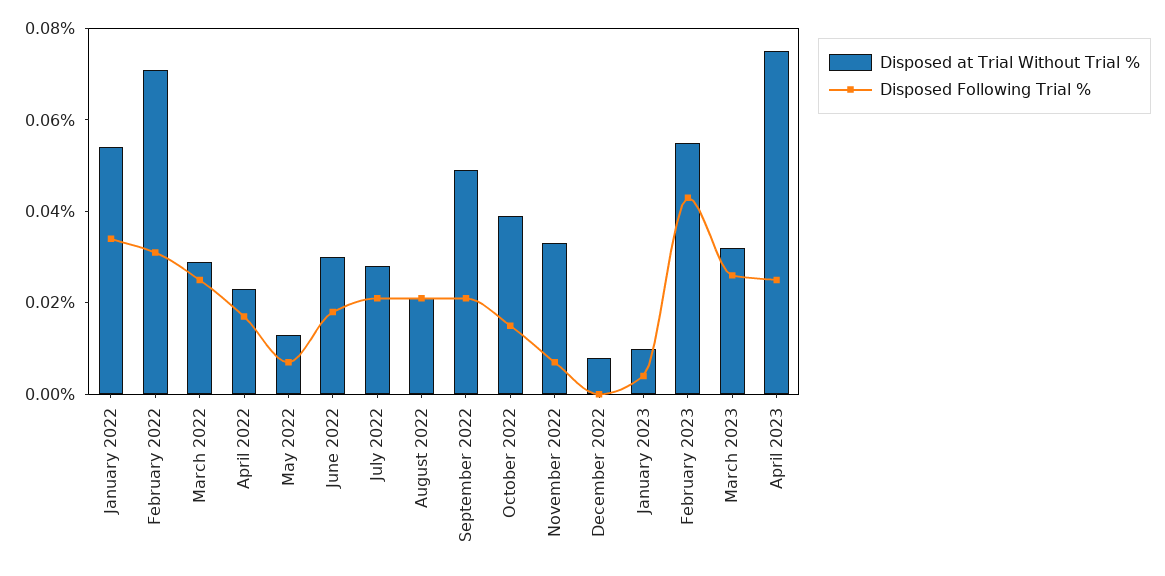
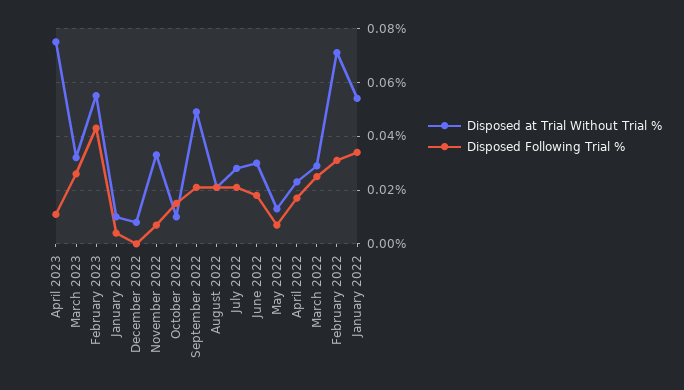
  {
    "Disposed at Trial Without Trial %": {
      "January 2022": 0.055,
      "February 2022": 0.07,
      "March 2022": 0.03,
      "April 2022": 0.025,
      "May 2022": 0.015,
      "June 2022": 0.03,
      "July 2022": 0.03,
      "August 2022": 0.02,
      "September 2022": 0.05,
-     "October 2022": 0.04,
+     "October 2022": 0.01,
      "November 2022": 0.035,
      "December 2022": 0.01,
      "January 2023": 0.01,
      "February 2023": 0.055,
      "March 2023": 0.03,
      "April 2023": 0.075
    },
    "Disposed Following Trial %": {
      "January 2022": 0.035,
      "February 2022": 0.03,
      "March 2022": 0.025,
      "April 2022": 0.015,
      "May 2022": 0.005,
      "June 2022": 0.02,
      "July 2022": 0.02,
      "August 2022": 0.02,
      "September 2022": 0.02,
      "October 2022": 0.015,
      "November 2022": 0.005,
      "December 2022": 0,
      "January 2023": 0.005,
      "February 2023": 0.045,
      "March 2023": 0.025,
-     "April 2023": 0.025
+     "April 2023": 0.01
    }
  }

